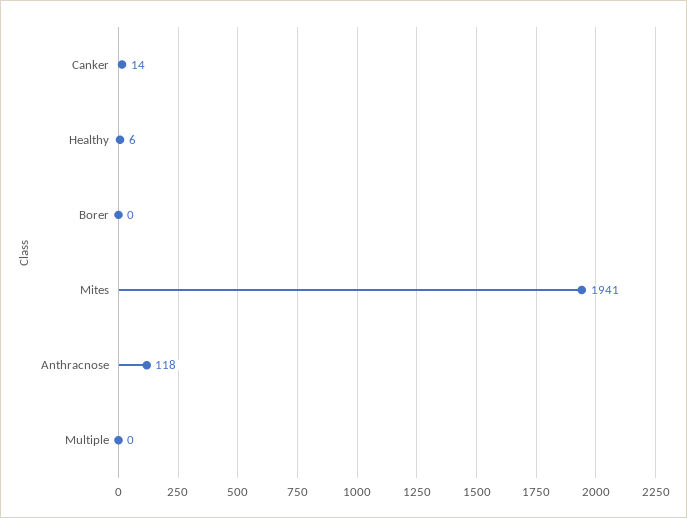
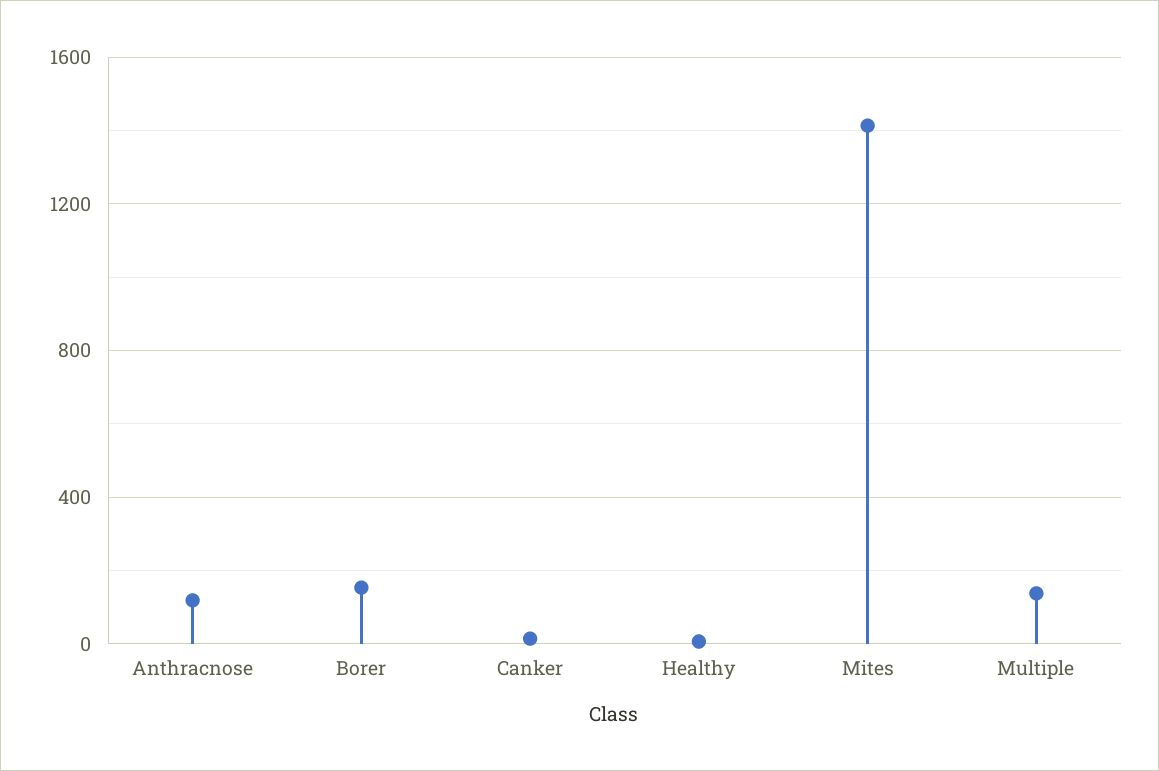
  {
    "Canker": 14,
    "Healthy": 6,
-   "Borer": 0,
+   "Borer": 150,
-   "Mites": 1941,
+   "Mites": 1400,
    "Anthracnose": 118,
-   "Multiple": 0
+   "Multiple": 150
  }

